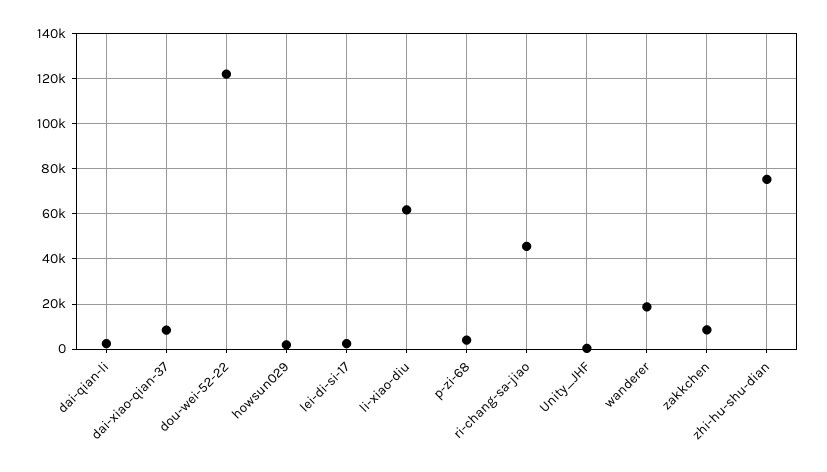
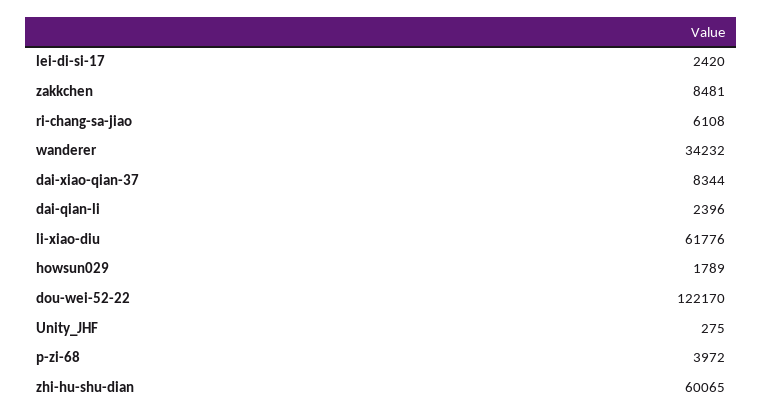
  {
    "dai-qian-li": 2396,
    "dai-xiao-qian-37": 8344,
    "dou-wei-52-22": 122170,
    "howsun029": 1789,
    "lei-di-si-17": 2420,
    "li-xiao-diu": 61776,
    "p-zi-68": 3972,
-   "ri-chang-sa-jiao": 45000,
+   "ri-chang-sa-jiao": 6108,
    "Unity_JHF": 275,
-   "wanderer": 20000,
+   "wanderer": 34232,
    "zakkchen": 8481,
-   "zhi-hu-shu-dian": 75000
+   "zhi-hu-shu-dian": 60065
  }

